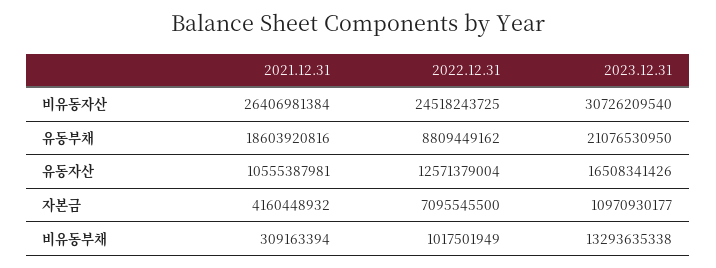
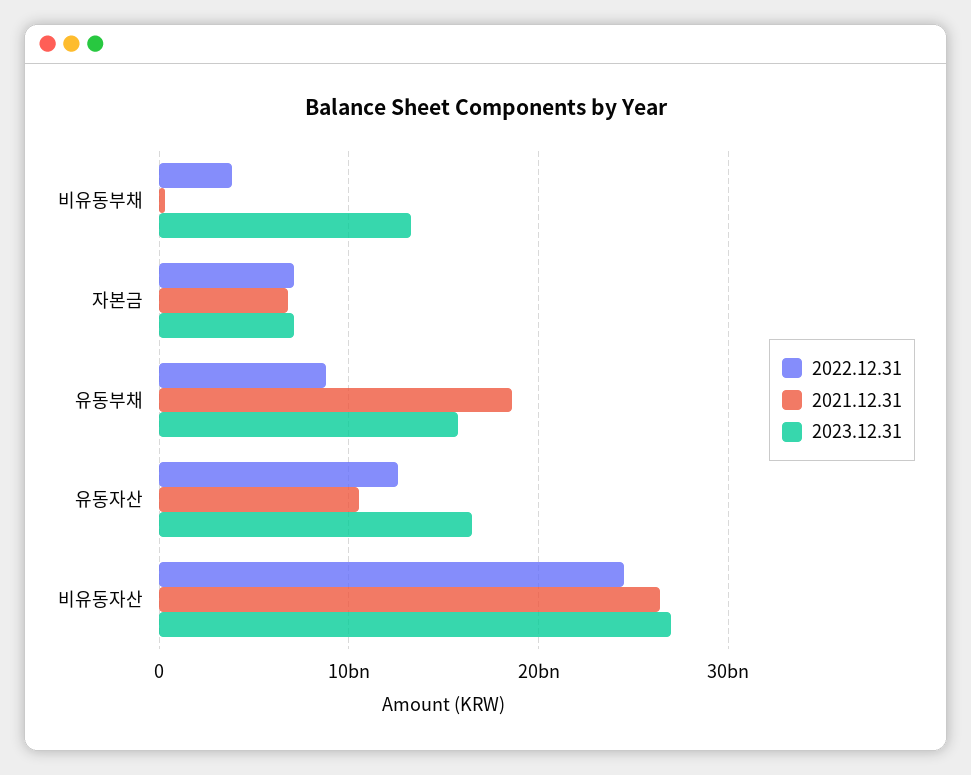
  {
    "2021.12.31": {
      "비유동자산": 26406981384,
      "유동부채": 18603920816,
      "유동자산": 10555387981,
-     "자본금": 4160448932,
+     "자본금": 7000000000,
      "비유동부채": 309163394
    },
    "2022.12.31": {
      "비유동자산": 24518243725,
      "유동부채": 8809449162,
      "유동자산": 12571379004,
      "자본금": 7095545500,
-     "비유동부채": 1017501949
+     "비유동부채": 4000000000
    },
    "2023.12.31": {
-     "비유동자산": 30726209540,
+     "비유동자산": 27000000000,
-     "유동부채": 21076530950,
+     "유동부채": 16000000000,
      "유동자산": 16508341426,
-     "자본금": 10970930177,
+     "자본금": 7000000000,
      "비유동부채": 13293635338
    }
  }

